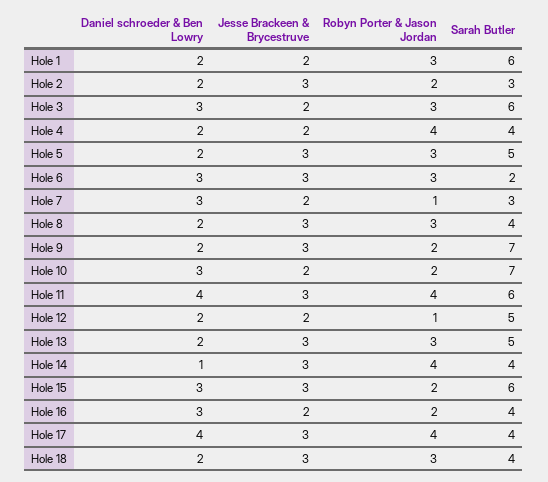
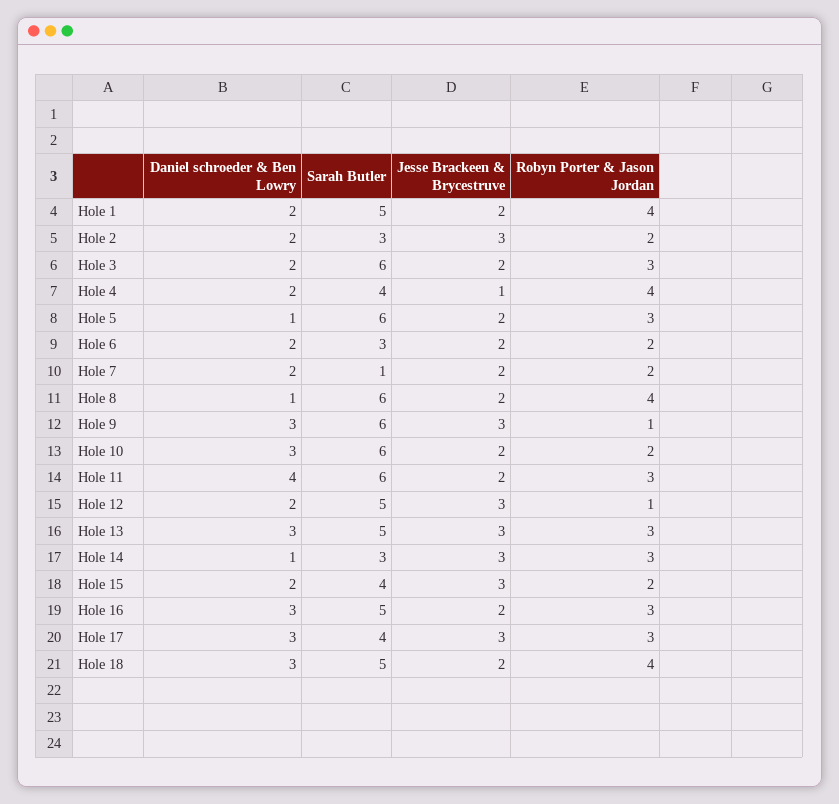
  {
    "Daniel schroeder & Ben Lowry": {
      "Hole 1": 2,
      "Hole 2": 2,
-     "Hole 3": 3,
+     "Hole 3": 2,
      "Hole 4": 2,
-     "Hole 5": 2,
+     "Hole 5": 1,
-     "Hole 6": 3,
+     "Hole 6": 2,
-     "Hole 7": 3,
+     "Hole 7": 2,
-     "Hole 8": 2,
+     "Hole 8": 1,
-     "Hole 9": 2,
+     "Hole 9": 3,
      "Hole 10": 3,
      "Hole 11": 4,
      "Hole 12": 2,
-     "Hole 13": 2,
+     "Hole 13": 3,
      "Hole 14": 1,
-     "Hole 15": 3,
+     "Hole 15": 2,
      "Hole 16": 3,
-     "Hole 17": 4,
+     "Hole 17": 3,
-     "Hole 18": 2
+     "Hole 18": 3
    },
    "Jesse Brackeen & Brycestruve": {
      "Hole 1": 2,
      "Hole 2": 3,
      "Hole 3": 2,
-     "Hole 4": 2,
+     "Hole 4": 1,
-     "Hole 5": 3,
+     "Hole 5": 2,
-     "Hole 6": 3,
+     "Hole 6": 2,
      "Hole 7": 2,
-     "Hole 8": 3,
+     "Hole 8": 2,
      "Hole 9": 3,
      "Hole 10": 2,
-     "Hole 11": 3,
+     "Hole 11": 2,
-     "Hole 12": 2,
+     "Hole 12": 3,
      "Hole 13": 3,
      "Hole 14": 3,
      "Hole 15": 3,
      "Hole 16": 2,
      "Hole 17": 3,
-     "Hole 18": 3
+     "Hole 18": 2
    },
    "Robyn Porter & Jason Jordan": {
-     "Hole 1": 3,
+     "Hole 1": 4,
      "Hole 2": 2,
      "Hole 3": 3,
      "Hole 4": 4,
      "Hole 5": 3,
-     "Hole 6": 3,
+     "Hole 6": 2,
-     "Hole 7": 1,
+     "Hole 7": 2,
-     "Hole 8": 3,
+     "Hole 8": 4,
-     "Hole 9": 2,
+     "Hole 9": 1,
      "Hole 10": 2,
-     "Hole 11": 4,
+     "Hole 11": 3,
      "Hole 12": 1,
      "Hole 13": 3,
-     "Hole 14": 4,
+     "Hole 14": 3,
      "Hole 15": 2,
-     "Hole 16": 2,
+     "Hole 16": 3,
-     "Hole 17": 4,
+     "Hole 17": 3,
-     "Hole 18": 3
+     "Hole 18": 4
    },
    "Sarah Butler": {
-     "Hole 1": 6,
+     "Hole 1": 5,
      "Hole 2": 3,
      "Hole 3": 6,
      "Hole 4": 4,
-     "Hole 5": 5,
+     "Hole 5": 6,
-     "Hole 6": 2,
+     "Hole 6": 3,
-     "Hole 7": 3,
+     "Hole 7": 1,
-     "Hole 8": 4,
+     "Hole 8": 6,
-     "Hole 9": 7,
+     "Hole 9": 6,
-     "Hole 10": 7,
+     "Hole 10": 6,
      "Hole 11": 6,
      "Hole 12": 5,
      "Hole 13": 5,
-     "Hole 14": 4,
+     "Hole 14": 3,
-     "Hole 15": 6,
+     "Hole 15": 4,
-     "Hole 16": 4,
+     "Hole 16": 5,
      "Hole 17": 4,
-     "Hole 18": 4
+     "Hole 18": 5
    }
  }

